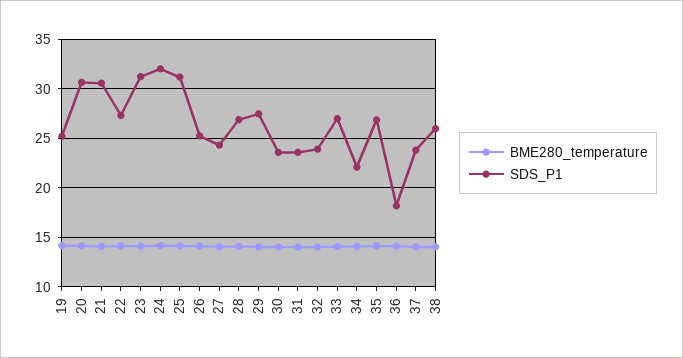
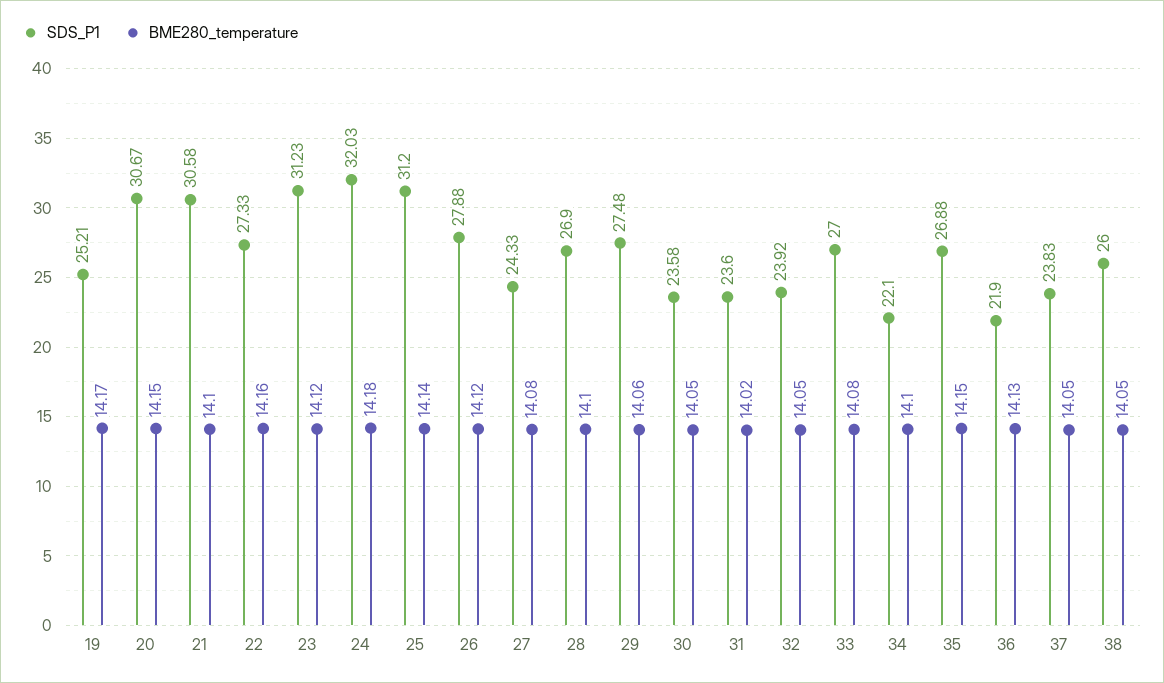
  {
    "BME280_temperature": {
      "19": 14.17,
      "20": 14.15,
      "21": 14.1,
      "22": 14.16,
      "23": 14.12,
      "24": 14.18,
      "25": 14.14,
      "26": 14.12,
      "27": 14.08,
      "28": 14.1,
      "29": 14.06,
      "30": 14.05,
      "31": 14.02,
      "32": 14.05,
      "33": 14.08,
      "34": 14.1,
      "35": 14.15,
      "36": 14.13,
      "37": 14.05,
      "38": 14.05
    },
    "SDS_P1": {
      "19": 25.21,
      "20": 30.67,
      "21": 30.58,
      "22": 27.33,
      "23": 31.23,
      "24": 32.03,
      "25": 31.2,
-     "26": 25,
+     "26": 27.88,
      "27": 24.33,
      "28": 26.9,
      "29": 27.48,
      "30": 23.58,
      "31": 23.6,
      "32": 23.92,
      "33": 27,
      "34": 22.1,
      "35": 26.88,
-     "36": 18,
+     "36": 21.9,
      "37": 23.83,
      "38": 26
    }
  }

